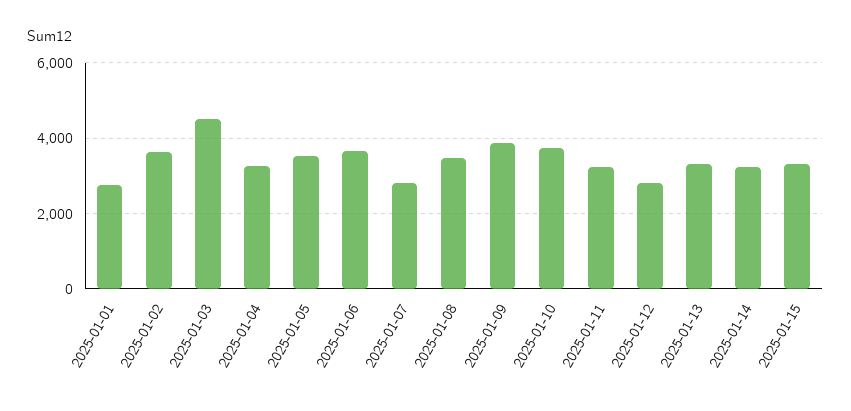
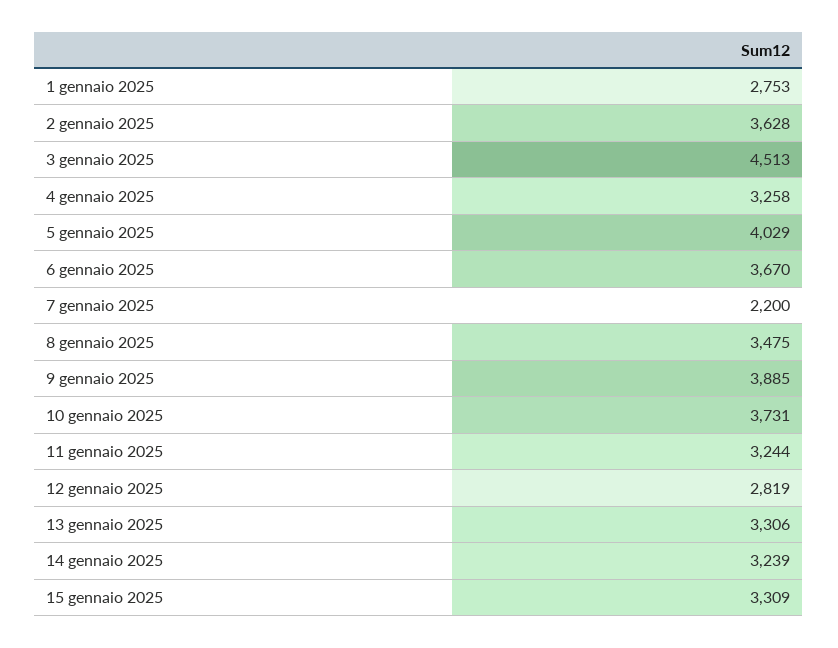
  {
    "2025-01-01": 2753,
    "2025-01-02": 3628,
    "2025-01-03": 4513,
    "2025-01-04": 3258,
-   "2025-01-05": 3600,
+   "2025-01-05": 4029,
    "2025-01-06": 3670,
-   "2025-01-07": 2800,
+   "2025-01-07": 2200,
    "2025-01-08": 3475,
    "2025-01-09": 3885,
    "2025-01-10": 3731,
    "2025-01-11": 3244,
    "2025-01-12": 2819,
    "2025-01-13": 3306,
    "2025-01-14": 3239,
    "2025-01-15": 3309
  }

